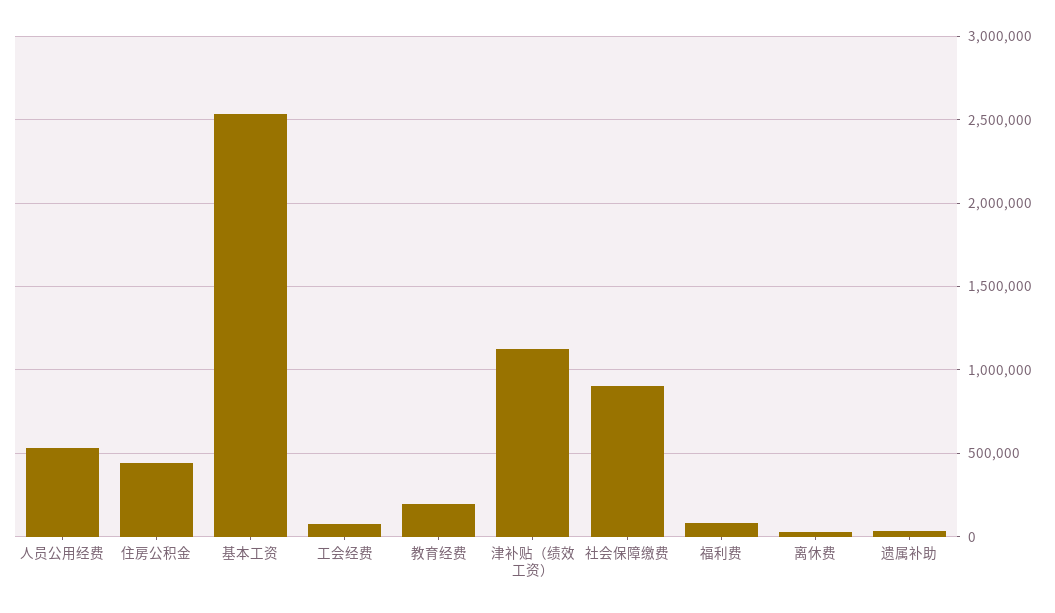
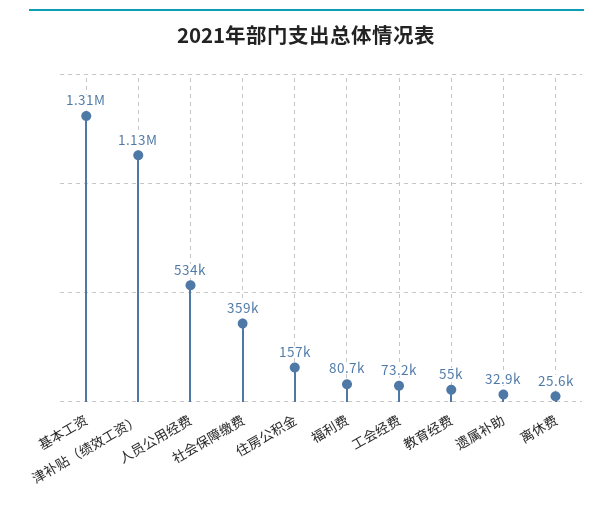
  {
    "人员公用经费": 534000,
-   "住房公积金": 450000,
+   "住房公积金": 157000,
-   "基本工资": 2550000,
+   "基本工资": 1310000,
    "工会经费": 73200,
-   "教育经费": 200000,
+   "教育经费": 55000,
    "津补贴（绩效工资）": 1130000,
-   "社会保障缴费": 900000,
+   "社会保障缴费": 359000,
    "福利费": 80700,
    "离休费": 25600,
    "遗属补助": 32900
  }

